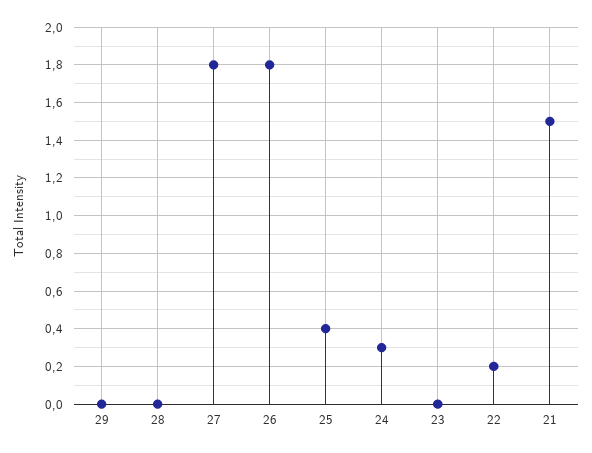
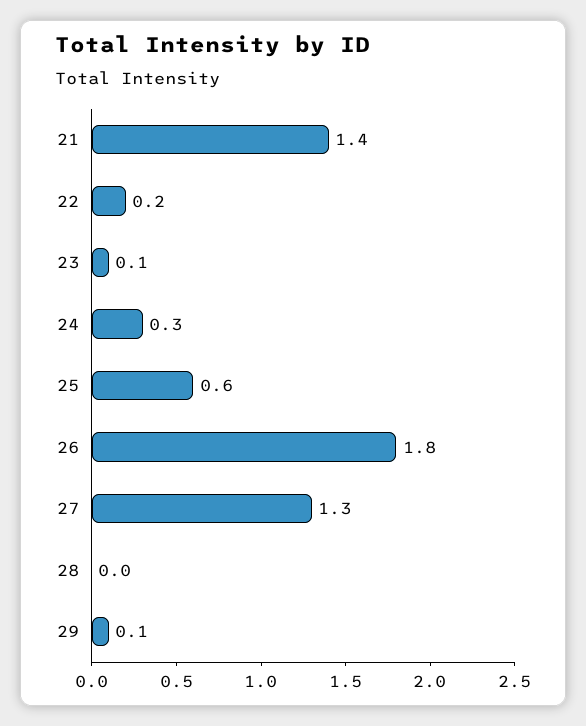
  {
-   "29": 0,
+   "29": 0.1,
    "28": 0,
-   "27": 1.8,
+   "27": 1.3,
    "26": 1.8,
-   "25": 0.4,
+   "25": 0.6,
    "24": 0.3,
-   "23": 0,
+   "23": 0.1,
    "22": 0.2,
-   "21": 1.5
+   "21": 1.4
  }

